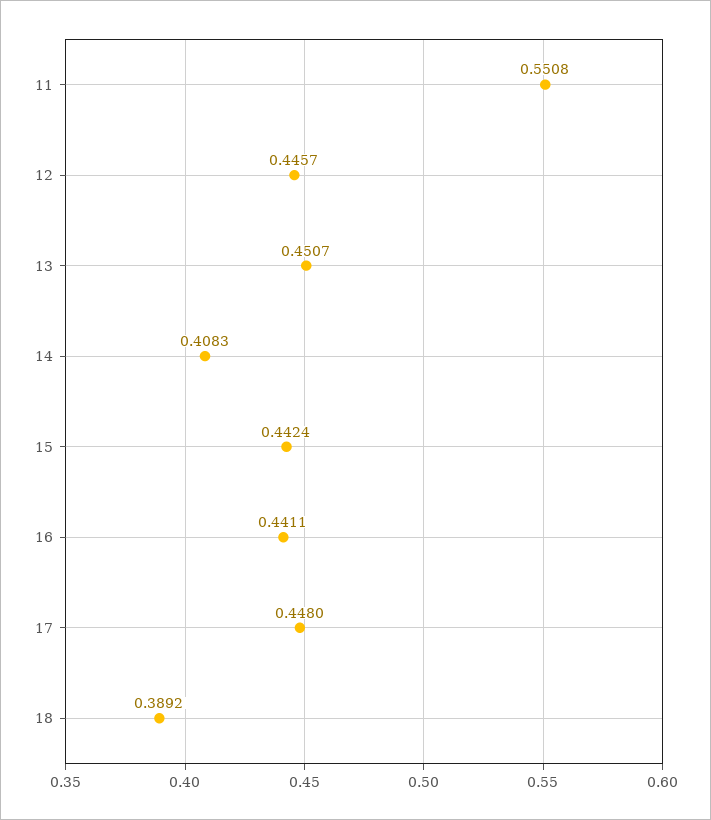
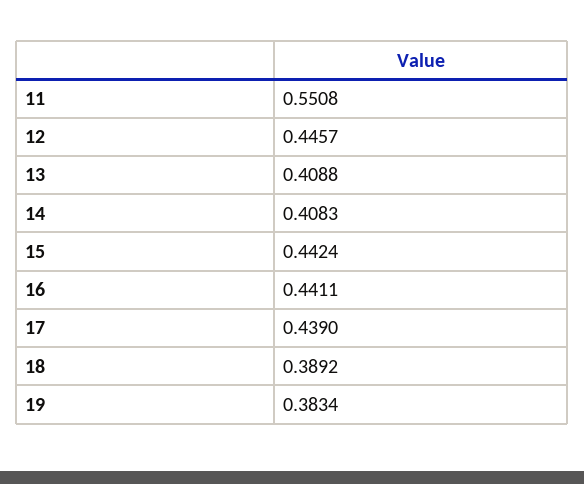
  {
    "11": 0.5508,
    "12": 0.4457,
-   "13": 0.4507,
+   "13": 0.4088,
    "14": 0.4083,
    "15": 0.4424,
    "16": 0.4411,
-   "17": 0.448,
+   "17": 0.439,
-   "18": 0.3892
+   "18": 0.3892,
+   "19": 0.3834
  }

